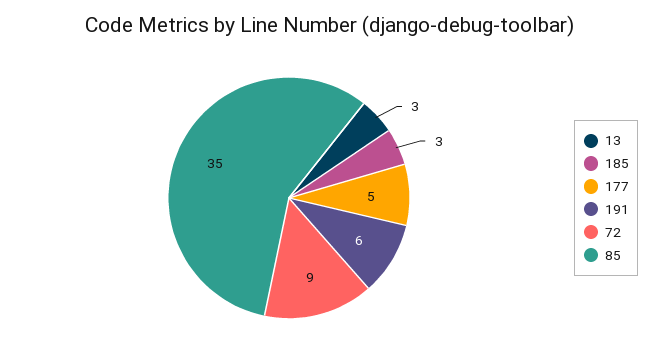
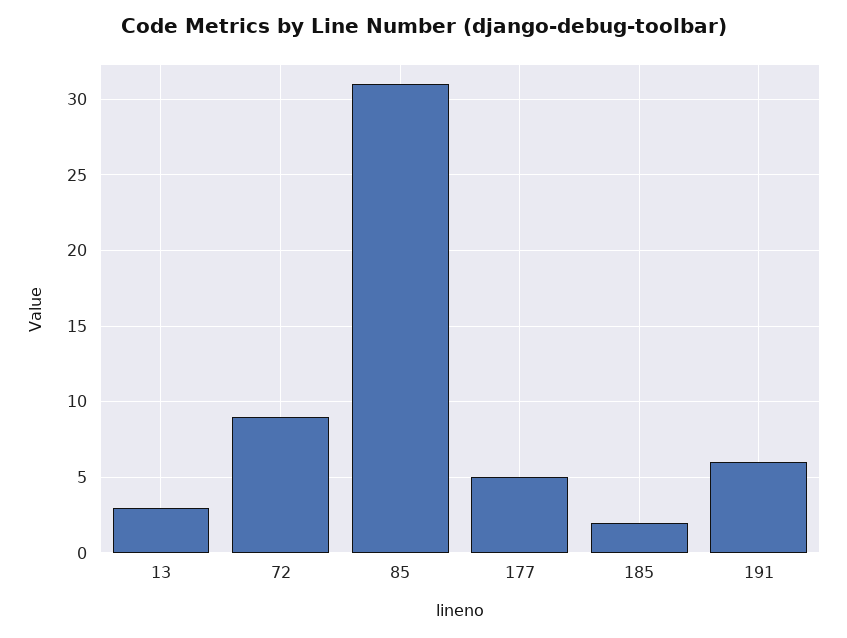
  {
    "13": 3,
-   "185": 3,
+   "185": 2,
    "177": 5,
    "191": 6,
    "72": 9,
-   "85": 35
+   "85": 31
  }

